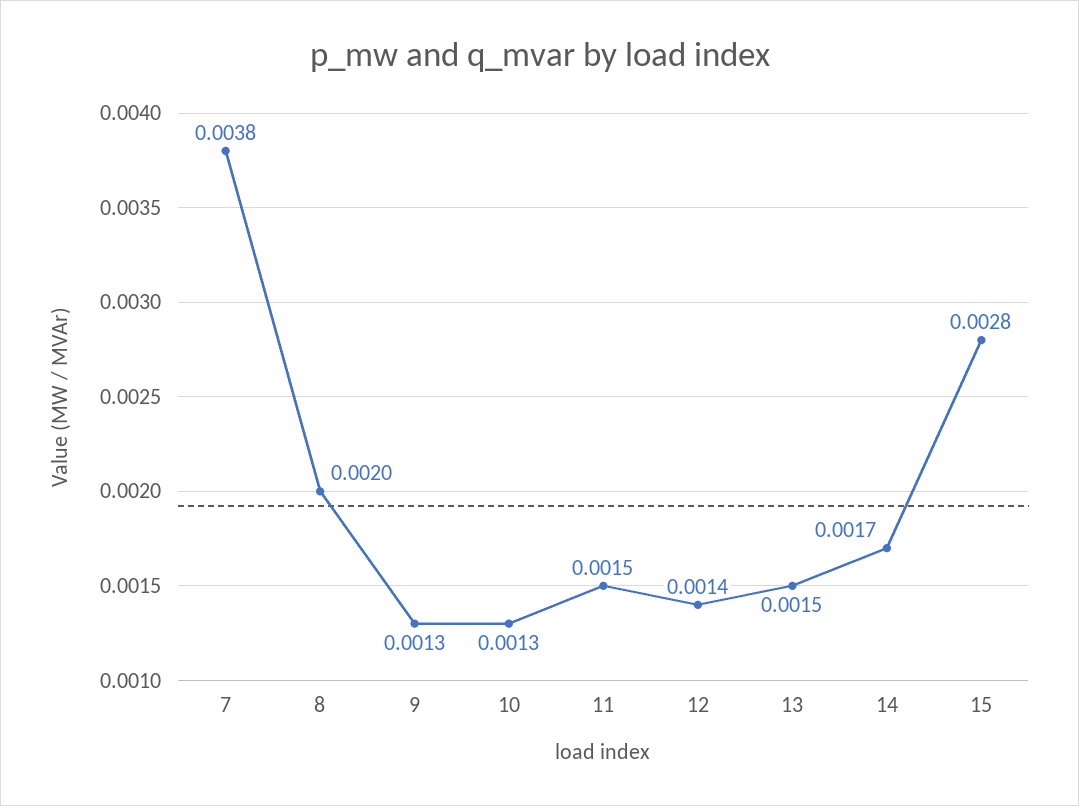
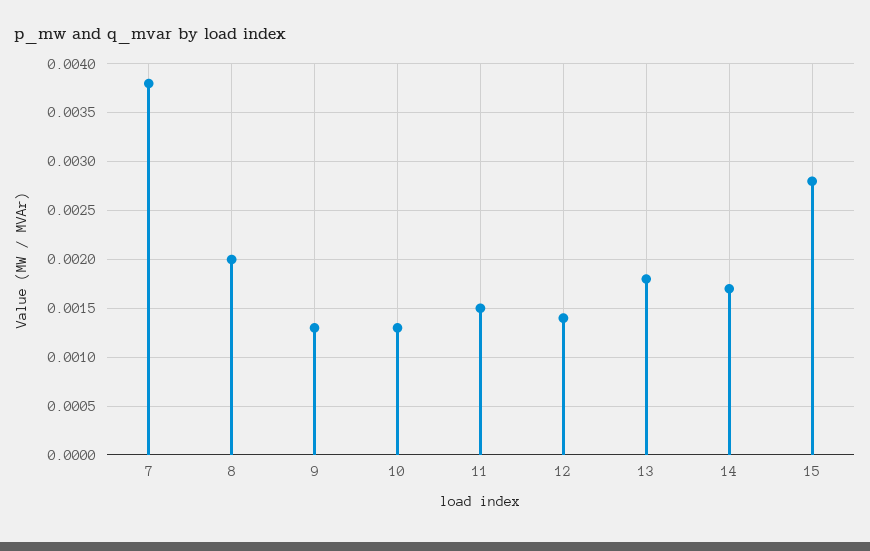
  {
    "7": 0.0038,
    "8": 0.002,
    "9": 0.0013,
    "10": 0.0013,
    "11": 0.0015,
    "12": 0.0014,
-   "13": 0.0015,
+   "13": 0.0018,
    "14": 0.0017,
    "15": 0.0028
  }

